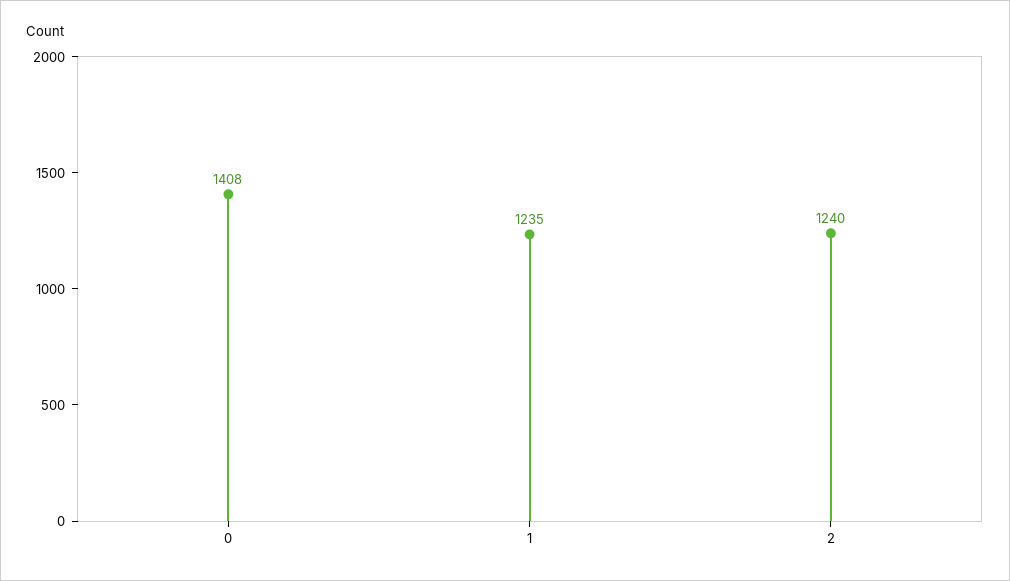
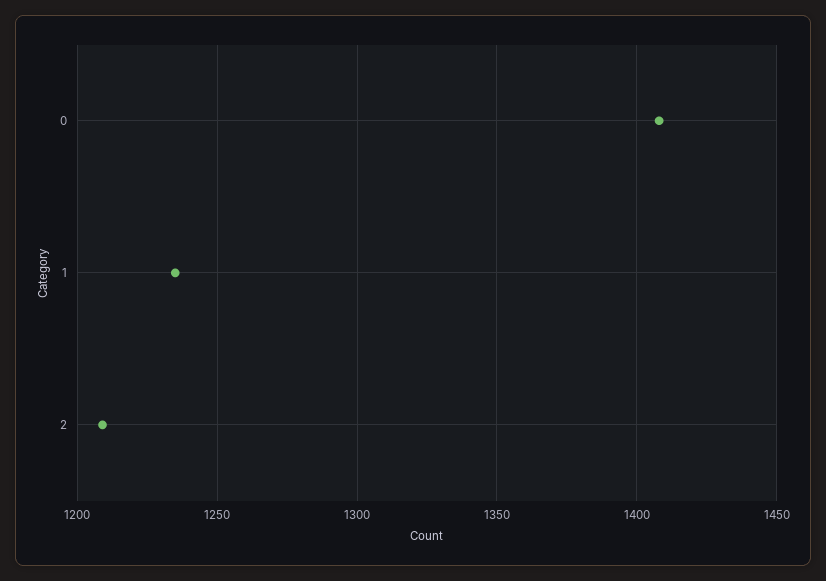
  {
    "0": 1408,
    "1": 1235,
-   "2": 1240
+   "2": 1210
  }

